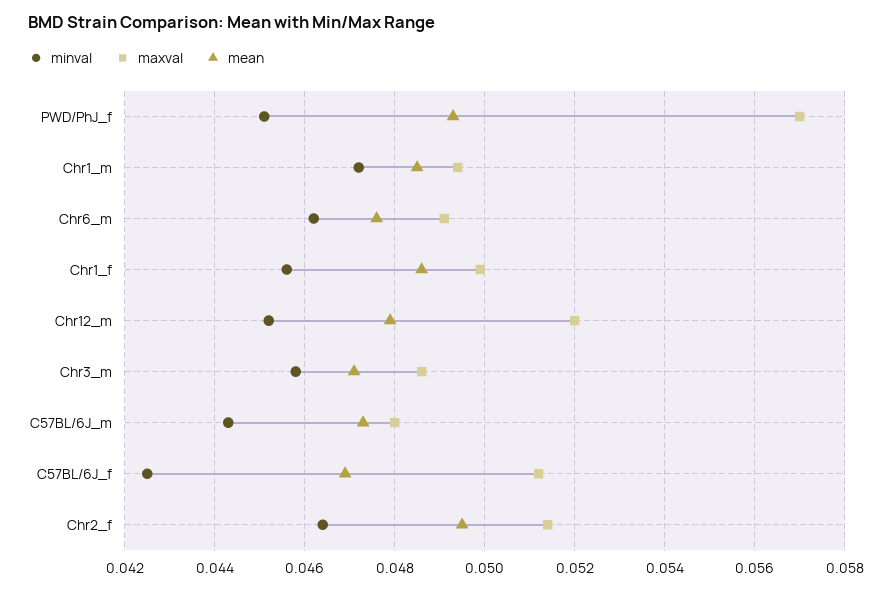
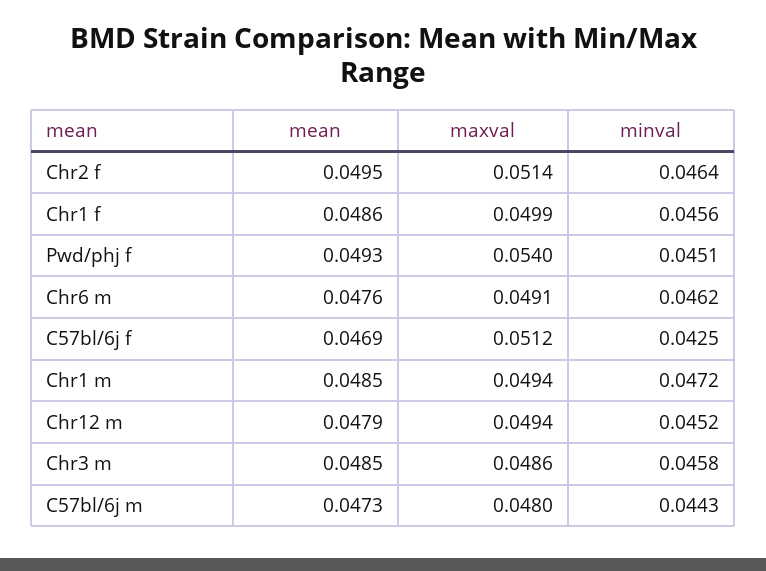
  {
    "minval": {
      "PWD/PhJ_f": 0.0451,
      "Chr1_m": 0.0472,
      "Chr6_m": 0.0462,
      "Chr1_f": 0.0456,
      "Chr12_m": 0.0452,
      "Chr3_m": 0.0458,
      "C57BL/6J_m": 0.0443,
      "C57BL/6J_f": 0.0425,
      "Chr2_f": 0.0464
    },
    "maxval": {
-     "PWD/PhJ_f": 0.057,
+     "PWD/PhJ_f": 0.054,
      "Chr1_m": 0.0494,
      "Chr6_m": 0.0491,
      "Chr1_f": 0.0499,
-     "Chr12_m": 0.052,
+     "Chr12_m": 0.0494,
      "Chr3_m": 0.0486,
      "C57BL/6J_m": 0.048,
      "C57BL/6J_f": 0.0512,
      "Chr2_f": 0.0514
    },
    "mean": {
      "PWD/PhJ_f": 0.0493,
      "Chr1_m": 0.0485,
      "Chr6_m": 0.0476,
      "Chr1_f": 0.0486,
      "Chr12_m": 0.0479,
-     "Chr3_m": 0.047,
+     "Chr3_m": 0.0485,
      "C57BL/6J_m": 0.0473,
      "C57BL/6J_f": 0.0469,
      "Chr2_f": 0.0495
    }
  }

